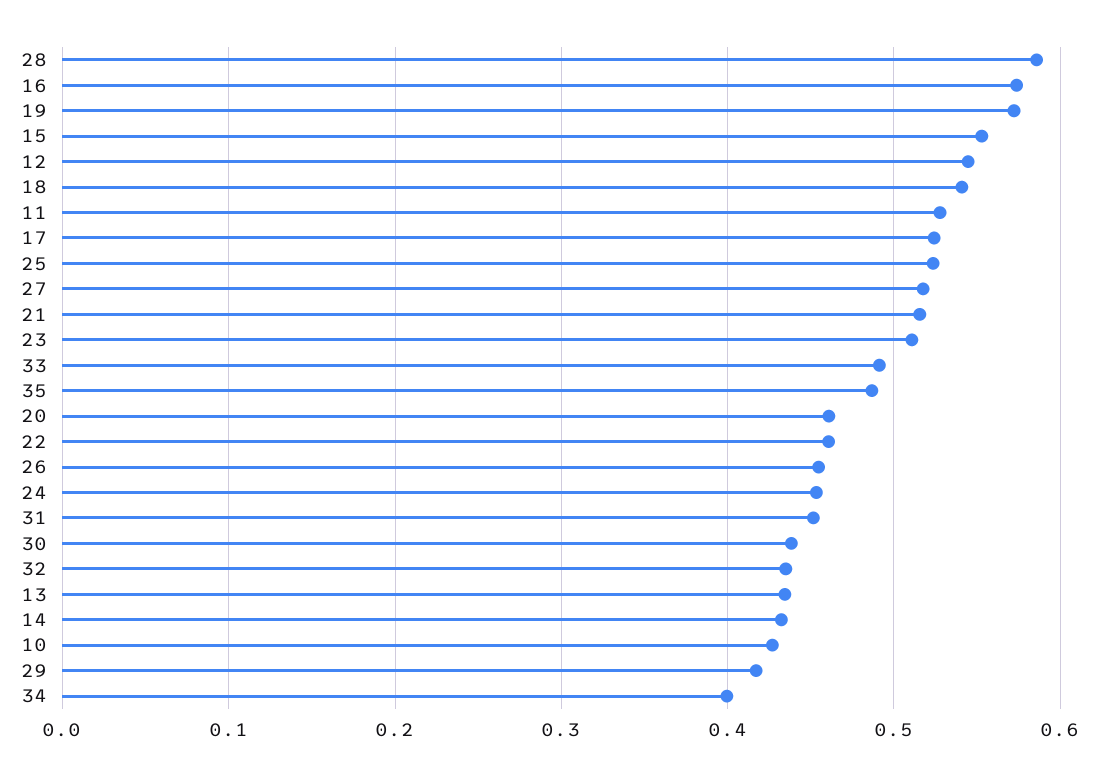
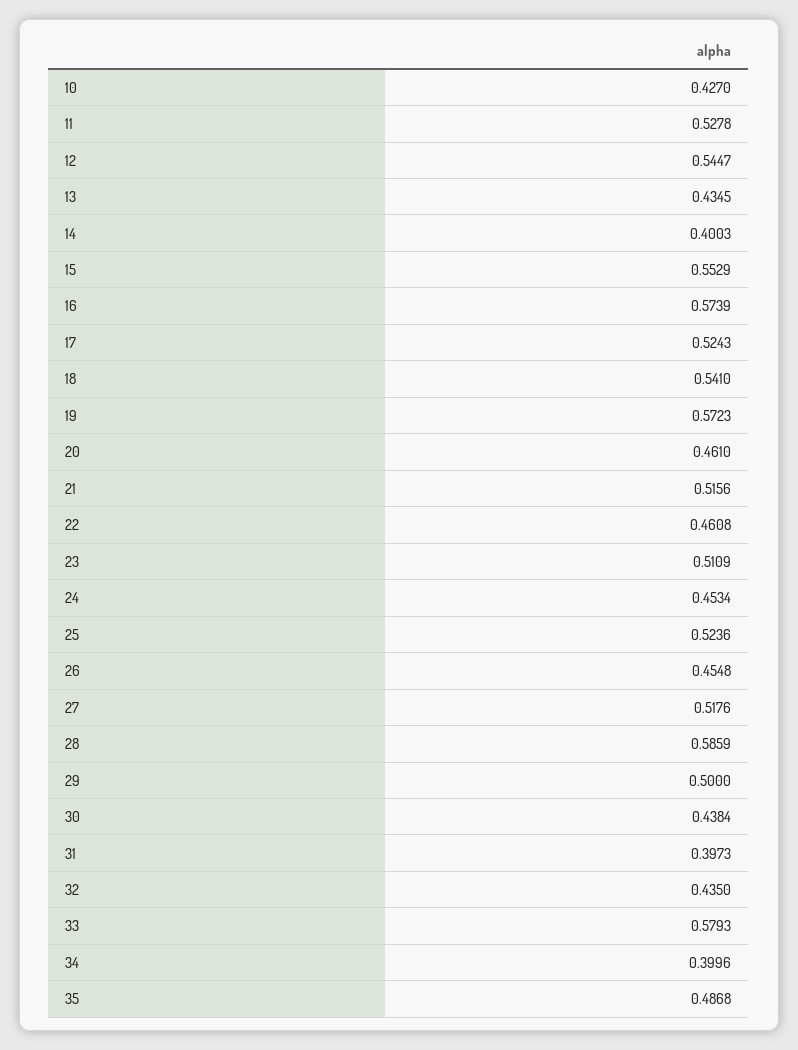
  {
    "28": 0.5859,
    "16": 0.5739,
    "19": 0.5723,
    "15": 0.5529,
    "12": 0.5447,
    "18": 0.541,
    "11": 0.5278,
    "17": 0.5243,
    "25": 0.5236,
    "27": 0.5176,
    "21": 0.5156,
    "23": 0.5109,
-   "33": 0.49,
+   "33": 0.5793,
    "35": 0.4868,
    "20": 0.461,
    "22": 0.4608,
    "26": 0.4548,
    "24": 0.4534,
-   "31": 0.45,
+   "31": 0.3973,
    "30": 0.4384,
    "32": 0.435,
    "13": 0.4345,
-   "14": 0.43,
+   "14": 0.4003,
    "10": 0.427,
-   "29": 0.42,
+   "29": 0.5,
    "34": 0.3996
  }

